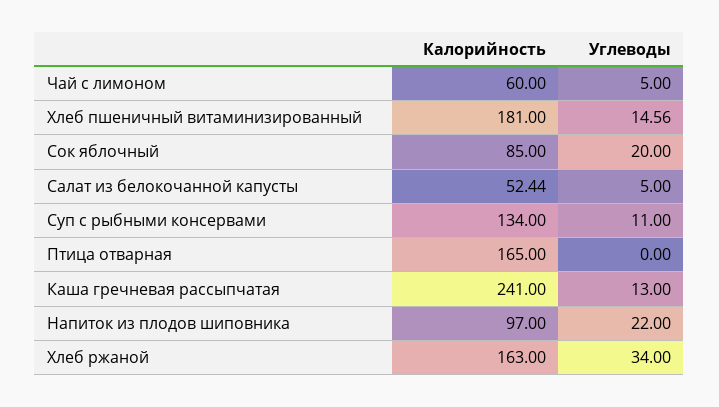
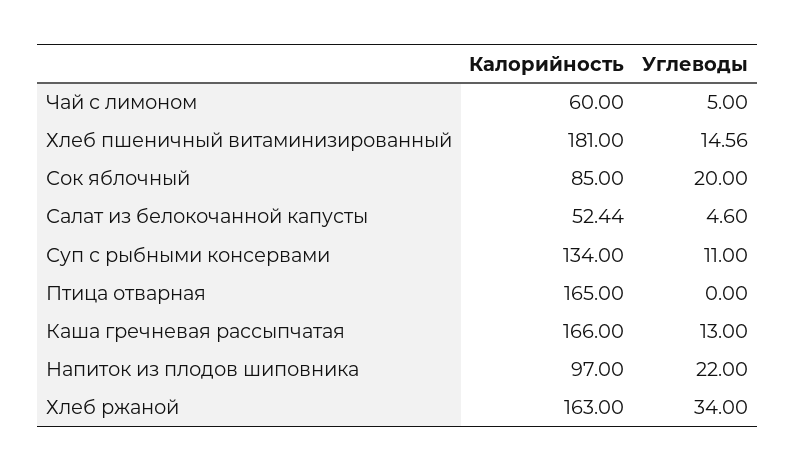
  {
    "Калорийность": {
      "Чай с лимоном": 60,
      "Хлеб пшеничный витаминизированный": 181,
      "Сок яблочный": 85,
      "Салат из белокочанной капусты": 52.44,
      "Суп с рыбными консервами": 134,
      "Птица отварная": 165,
-     "Каша гречневая рассыпчатая": 241,
+     "Каша гречневая рассыпчатая": 166,
      "Напиток из плодов шиповника": 97,
      "Хлеб ржаной": 163
    },
    "Углеводы": {
      "Чай с лимоном": 5,
      "Хлеб пшеничный витаминизированный": 14.56,
      "Сок яблочный": 20,
-     "Салат из белокочанной капусты": 5,
+     "Салат из белокочанной капусты": 4.6,
      "Суп с рыбными консервами": 11,
      "Птица отварная": 0,
      "Каша гречневая рассыпчатая": 13,
      "Напиток из плодов шиповника": 22,
      "Хлеб ржаной": 34
    }
  }

